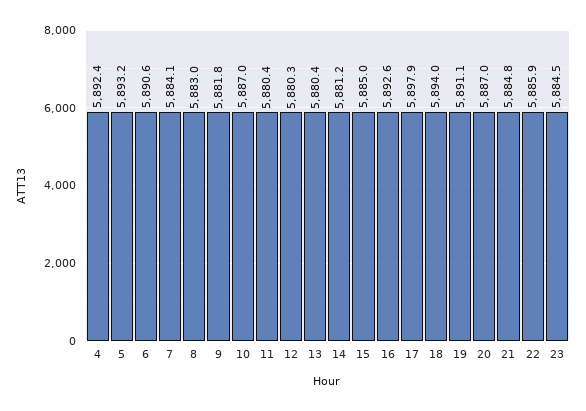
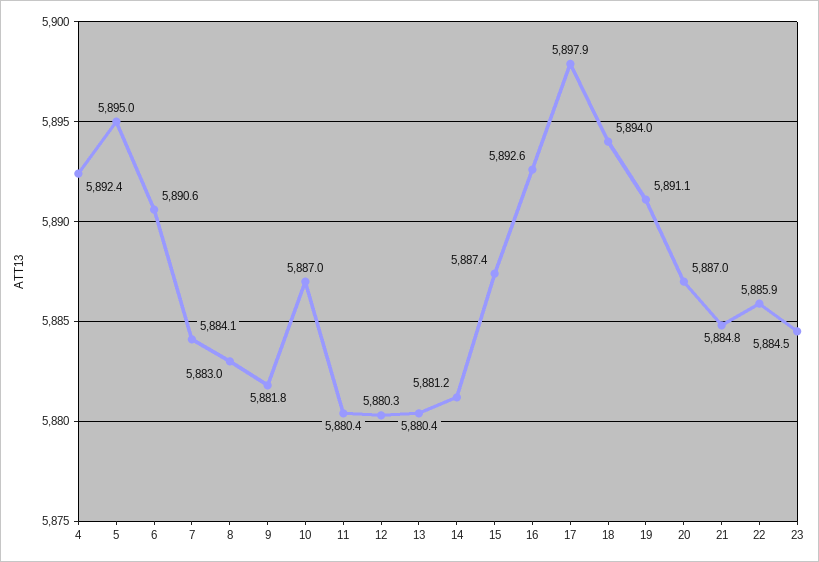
  {
    "4": 5892.4,
-   "5": 5893.2,
+   "5": 5895,
    "6": 5890.6,
    "7": 5884.1,
    "8": 5883,
    "9": 5881.8,
    "10": 5887,
    "11": 5880.4,
    "12": 5880.3,
    "13": 5880.4,
    "14": 5881.2,
-   "15": 5885,
+   "15": 5887.4,
    "16": 5892.6,
    "17": 5897.9,
    "18": 5894,
    "19": 5891.1,
    "20": 5887,
    "21": 5884.8,
    "22": 5885.9,
    "23": 5884.5
  }

